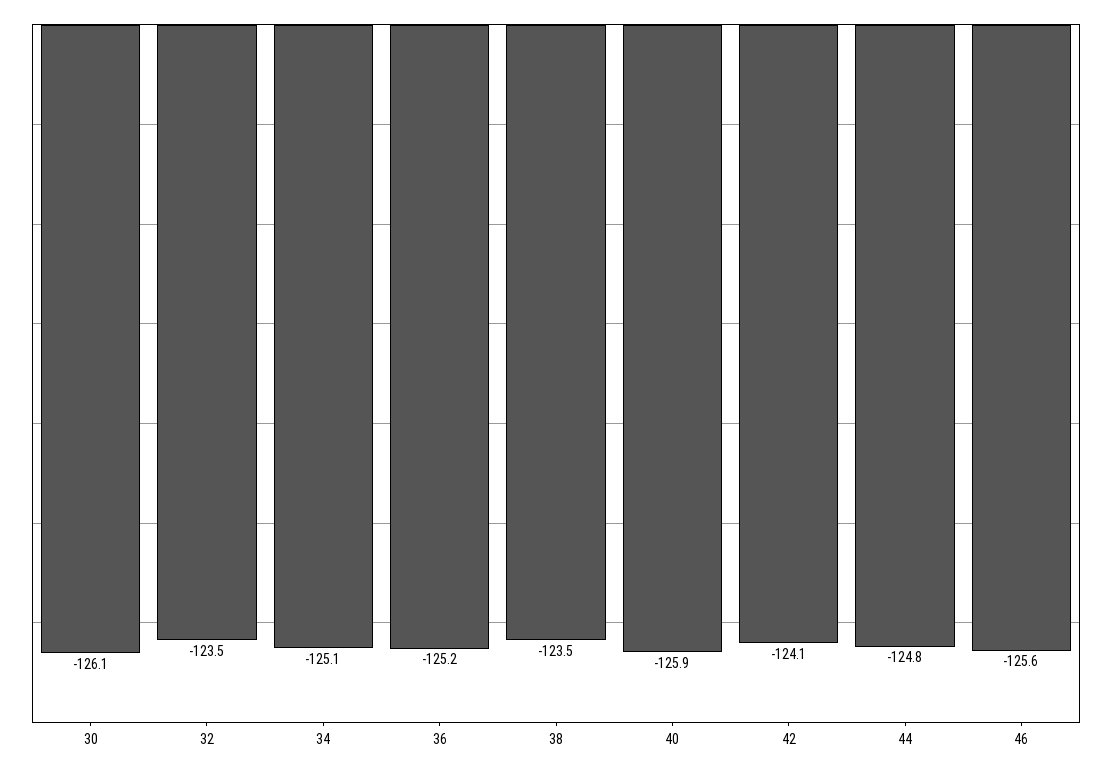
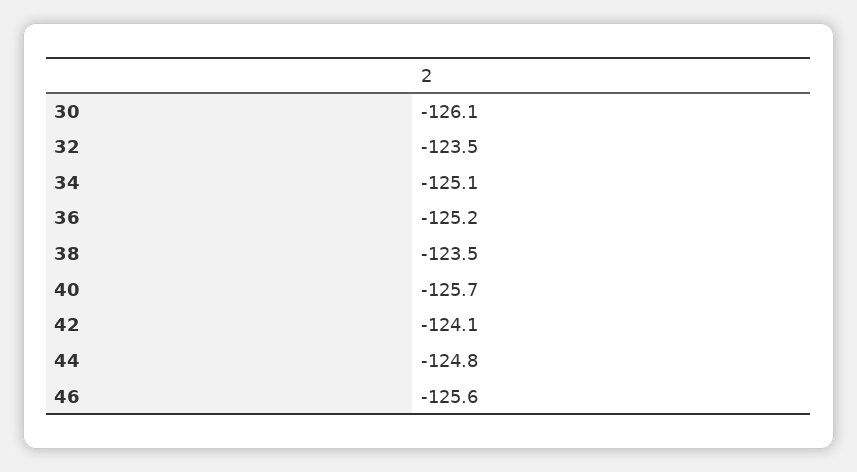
  {
    "30": -126.1,
    "32": -123.5,
    "34": -125.1,
    "36": -125.2,
    "38": -123.5,
-   "40": -125.9,
+   "40": -125.7,
    "42": -124.1,
    "44": -124.8,
    "46": -125.6
  }

